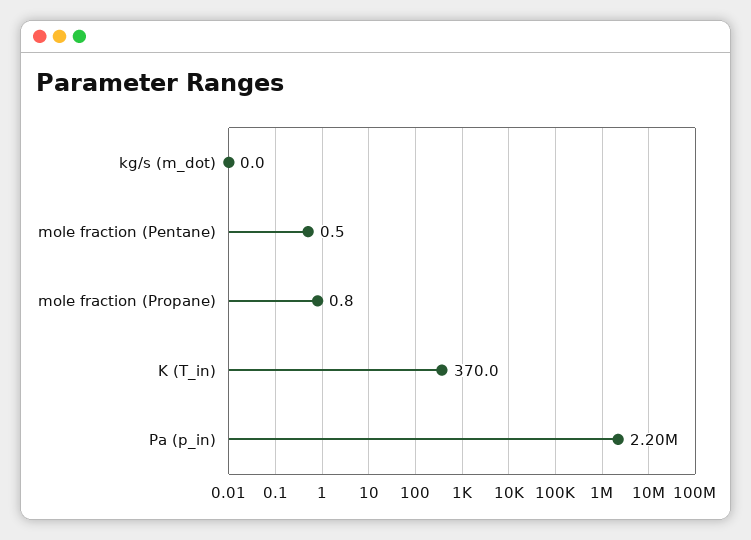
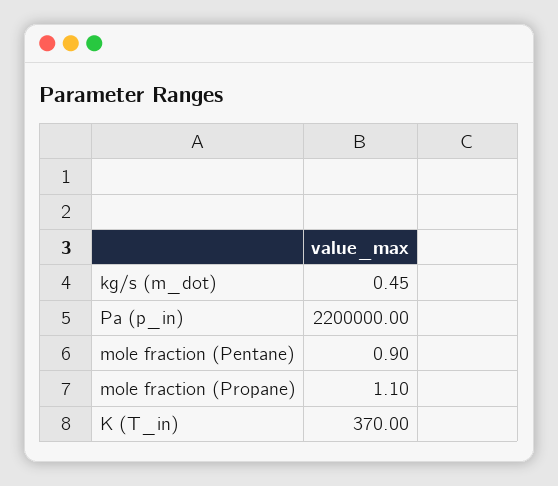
  {
-   "kg/s (m_dot)": 0,
+   "kg/s (m_dot)": 0.45,
-   "mole fraction (Pentane)": 0.5,
+   "mole fraction (Pentane)": 0.9,
-   "mole fraction (Propane)": 0.8,
+   "mole fraction (Propane)": 1.1,
    "K (T_in)": 370,
    "Pa (p_in)": 2200000
  }

